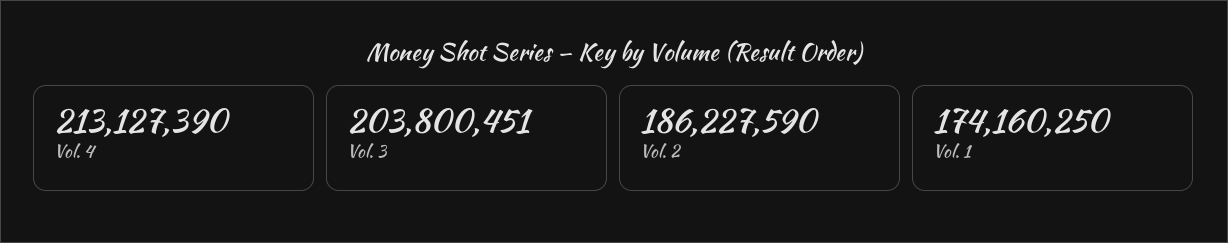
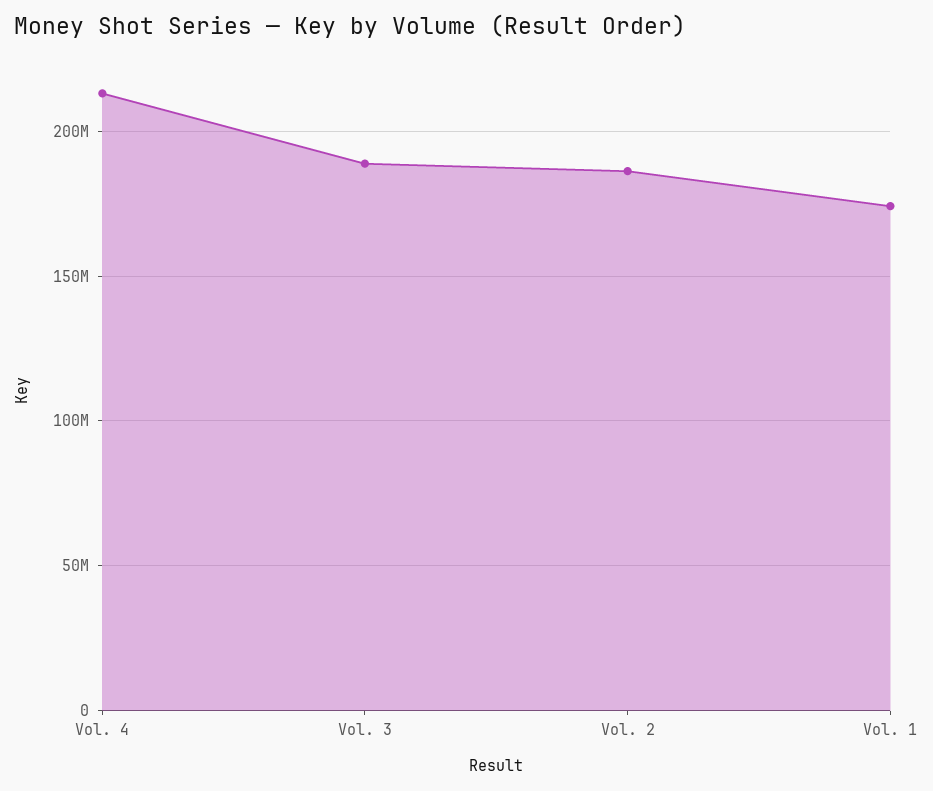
  {
    "Vol. 4": 213127390,
-   "Vol. 3": 203800451,
+   "Vol. 3": 190000000,
    "Vol. 2": 186227590,
    "Vol. 1": 174160250
  }

